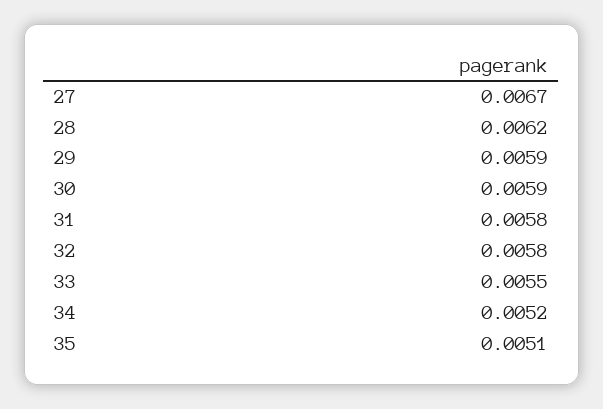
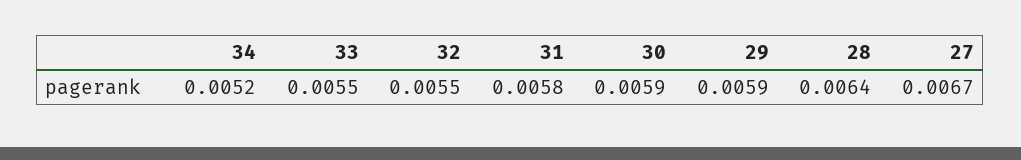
  {
    "27": 0.0067,
-   "28": 0.0062,
+   "28": 0.0064,
    "29": 0.0059,
    "30": 0.0059,
    "31": 0.0058,
-   "32": 0.0058,
+   "32": 0.0055,
    "33": 0.0055,
-   "34": 0.0052,
+   "34": 0.0052
-   "35": 0.0051
  }

